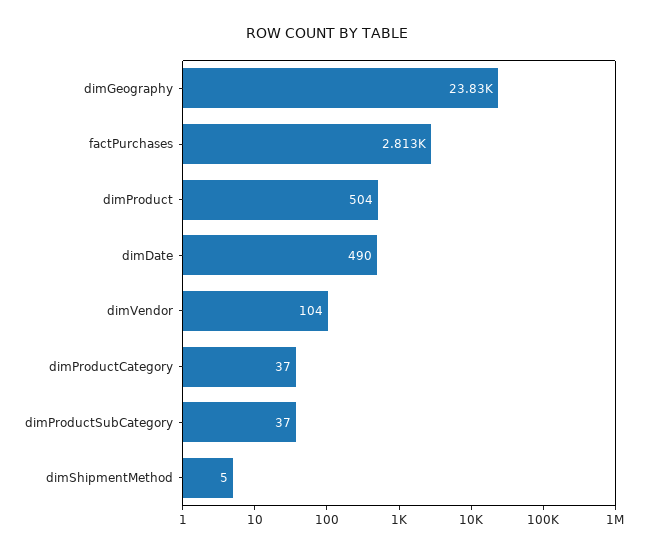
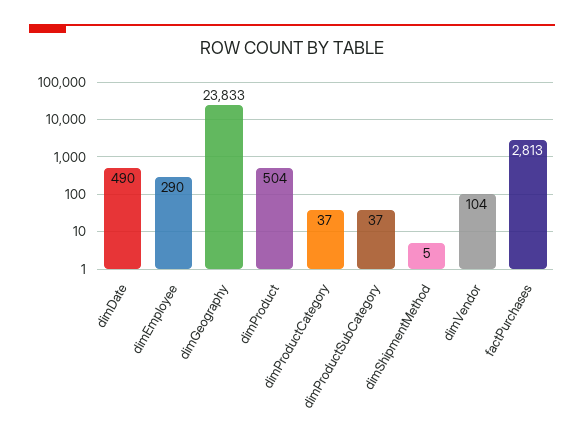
  {
    "dimGeography": 23833,
    "factPurchases": 2813,
    "dimProduct": 504,
    "dimDate": 490,
    "dimVendor": 104,
    "dimProductCategory": 37,
    "dimProductSubCategory": 37,
-   "dimShipmentMethod": 5
+   "dimShipmentMethod": 5,
+   "dimEmployee": 290
  }

